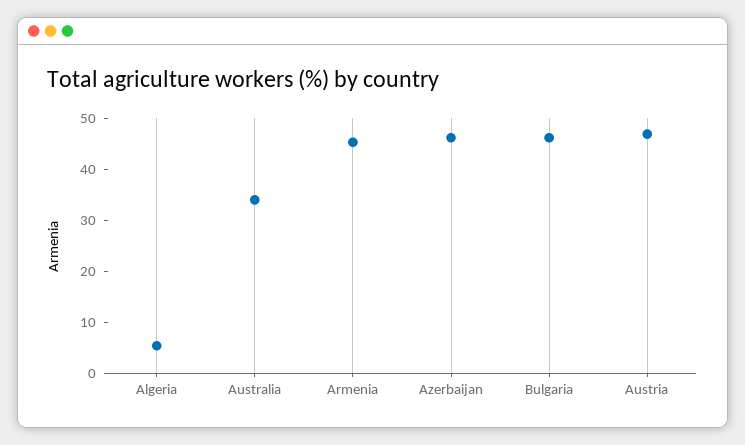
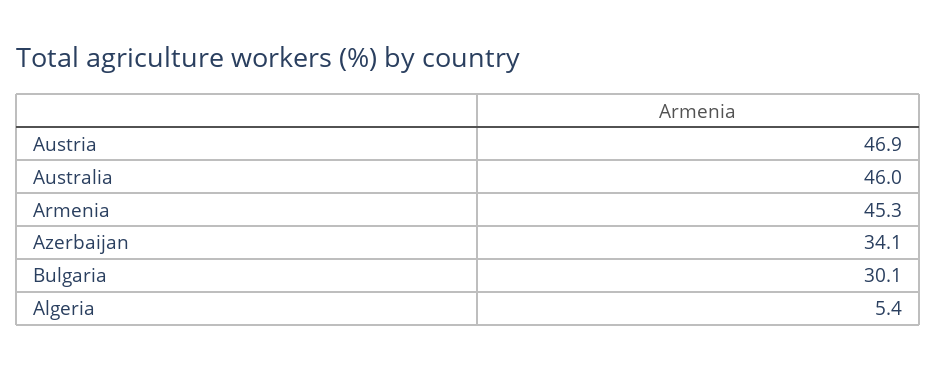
  {
    "Algeria": 5.4,
-   "Australia": 34,
+   "Australia": 46,
    "Armenia": 45.3,
-   "Azerbaijan": 46,
+   "Azerbaijan": 34.1,
-   "Bulgaria": 46,
+   "Bulgaria": 30.1,
    "Austria": 46.9
  }

